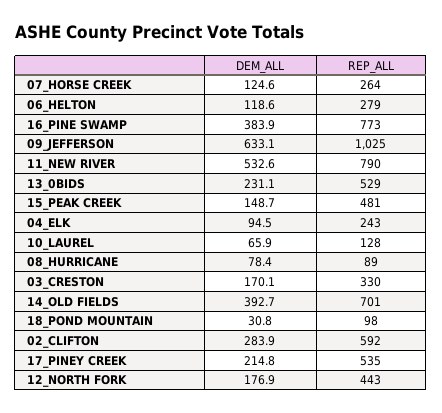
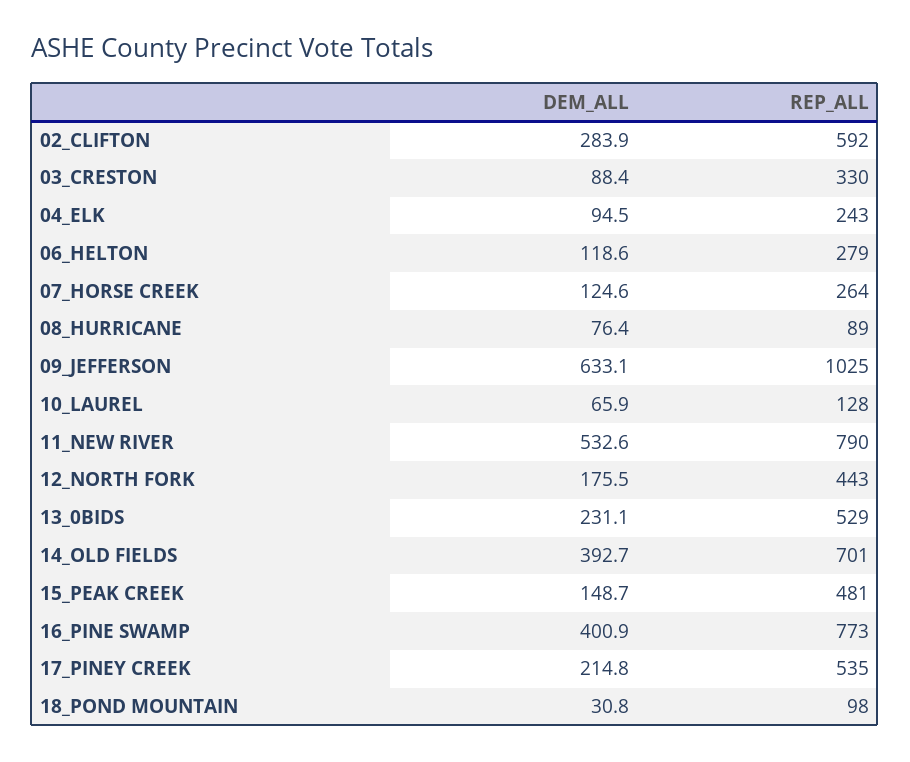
  {
    "DEM_ALL": {
      "07_HORSE CREEK": 124.6,
      "06_HELTON": 118.6,
-     "16_PINE SWAMP": 383.9,
+     "16_PINE SWAMP": 400.9,
      "09_JEFFERSON": 633.1,
      "11_NEW RIVER": 532.6,
      "13_0BIDS": 231.1,
      "15_PEAK CREEK": 148.7,
      "04_ELK": 94.5,
      "10_LAUREL": 65.9,
-     "08_HURRICANE": 78.4,
+     "08_HURRICANE": 76.4,
-     "03_CRESTON": 170.1,
+     "03_CRESTON": 88.4,
      "14_OLD FIELDS": 392.7,
      "18_POND MOUNTAIN": 30.8,
      "02_CLIFTON": 283.9,
      "17_PINEY CREEK": 214.8,
-     "12_NORTH FORK": 176.9
+     "12_NORTH FORK": 175.5
    },
    "REP_ALL": {
      "07_HORSE CREEK": 264,
      "06_HELTON": 279,
      "16_PINE SWAMP": 773,
      "09_JEFFERSON": 1025,
      "11_NEW RIVER": 790,
      "13_0BIDS": 529,
      "15_PEAK CREEK": 481,
      "04_ELK": 243,
      "10_LAUREL": 128,
      "08_HURRICANE": 89,
      "03_CRESTON": 330,
      "14_OLD FIELDS": 701,
      "18_POND MOUNTAIN": 98,
      "02_CLIFTON": 592,
      "17_PINEY CREEK": 535,
      "12_NORTH FORK": 443
    }
  }

